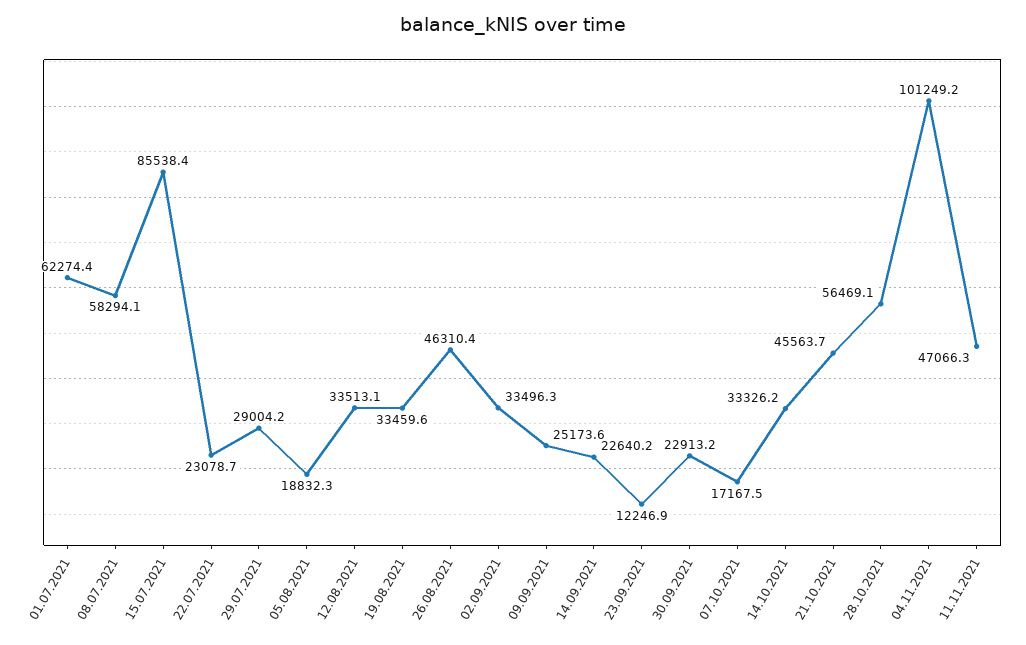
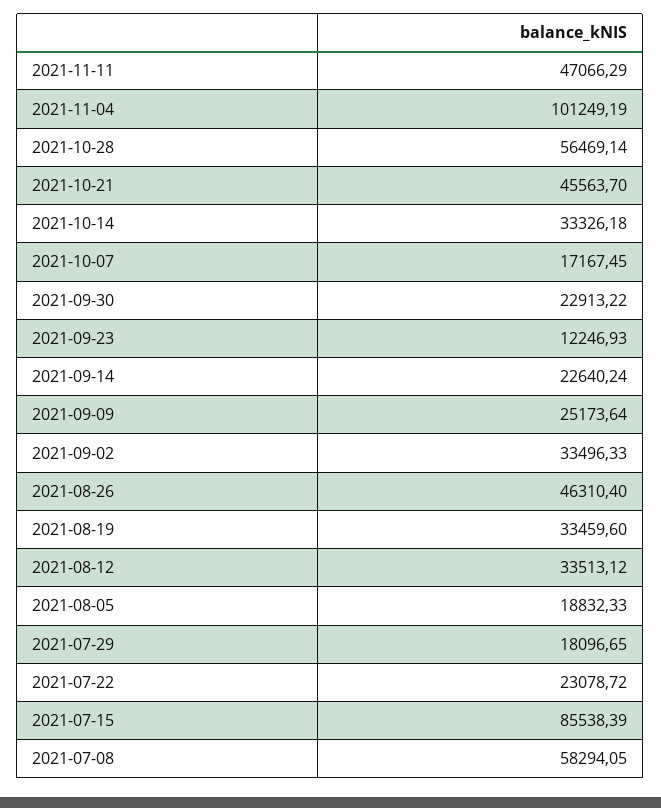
  {
-   "01.07.2021": 62274.4,
    "08.07.2021": 58294.05,
    "15.07.2021": 85538.39,
    "22.07.2021": 23078.72,
-   "29.07.2021": 29004.2,
+   "29.07.2021": 18096.65,
    "05.08.2021": 18832.33,
    "12.08.2021": 33513.12,
    "19.08.2021": 33459.6,
    "26.08.2021": 46310.4,
    "02.09.2021": 33496.33,
    "09.09.2021": 25173.64,
    "14.09.2021": 22640.24,
    "23.09.2021": 12246.93,
    "30.09.2021": 22913.22,
    "07.10.2021": 17167.45,
    "14.10.2021": 33326.18,
    "21.10.2021": 45563.7,
    "28.10.2021": 56469.14,
    "04.11.2021": 101249.19,
    "11.11.2021": 47066.29
  }

